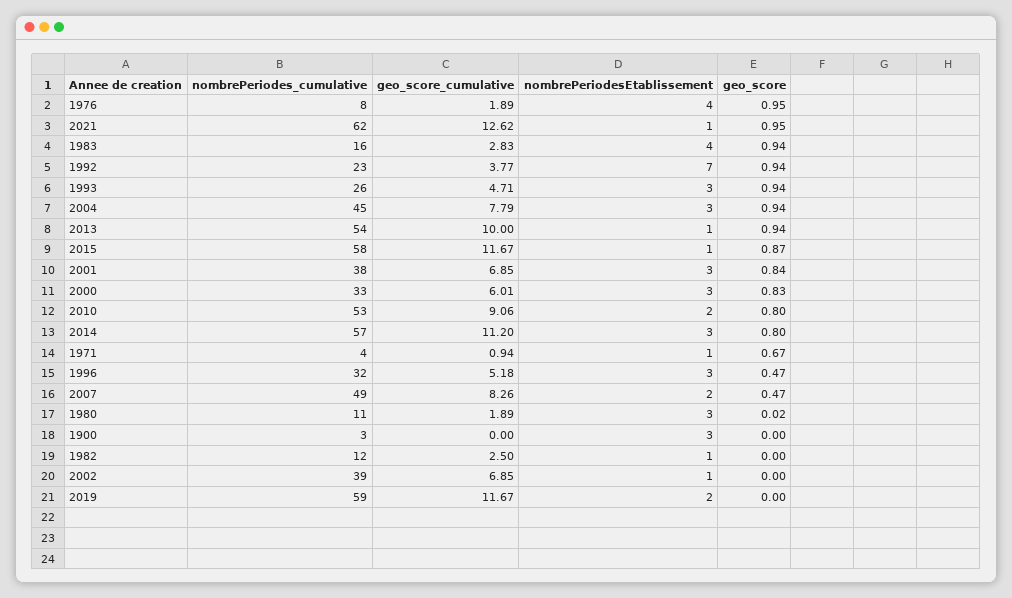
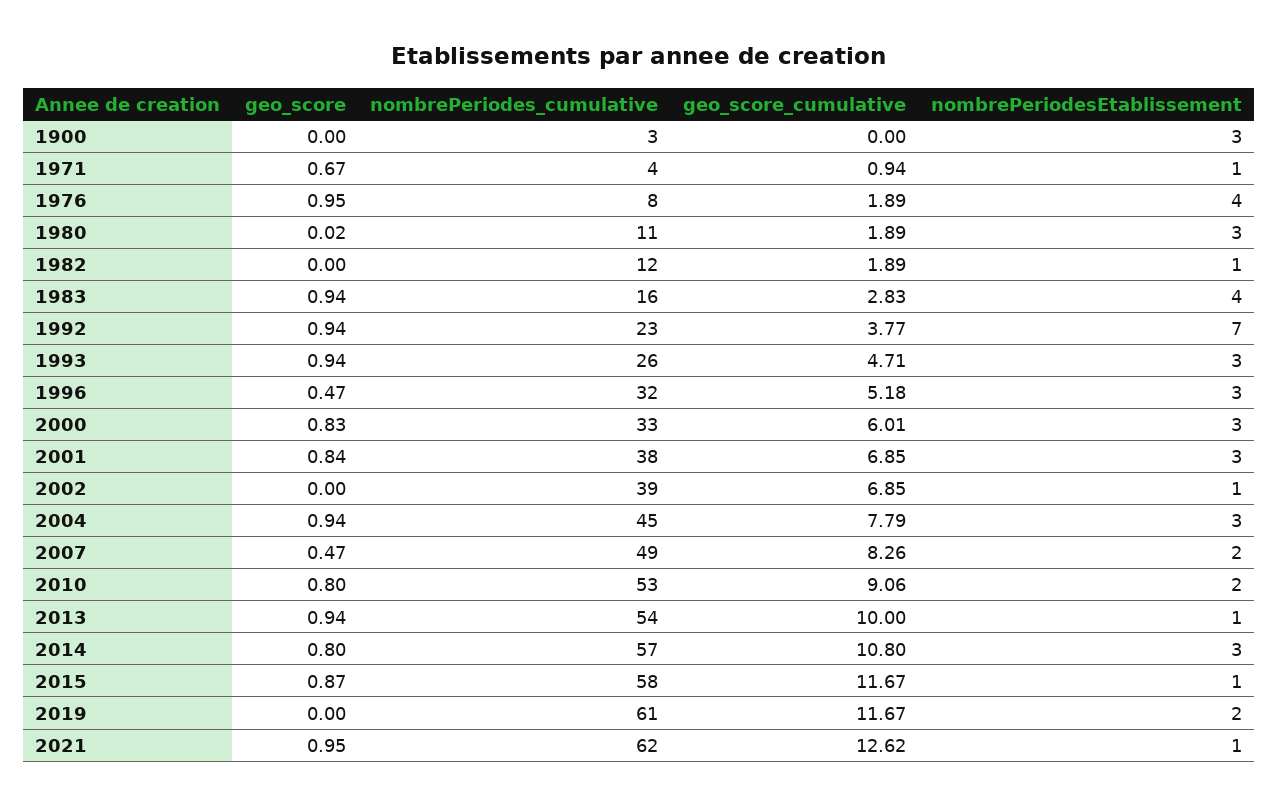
  {
    "nombrePeriodes_cumulative": {
      "1976": 8,
      "2021": 62,
      "1983": 16,
      "1992": 23,
      "1993": 26,
      "2004": 45,
      "2013": 54,
      "2015": 58,
      "2001": 38,
      "2000": 33,
      "2010": 53,
      "2014": 57,
      "1971": 4,
      "1996": 32,
      "2007": 49,
      "1980": 11,
      "1900": 3,
      "1982": 12,
      "2002": 39,
-     "2019": 59
+     "2019": 61
    },
    "geo_score_cumulative": {
      "1976": 1.89,
      "2021": 12.62,
      "1983": 2.83,
      "1992": 3.77,
      "1993": 4.71,
      "2004": 7.79,
      "2013": 10,
      "2015": 11.67,
      "2001": 6.85,
      "2000": 6.01,
      "2010": 9.06,
-     "2014": 11.2,
+     "2014": 10.8,
      "1971": 0.94,
      "1996": 5.18,
      "2007": 8.26,
      "1980": 1.89,
      "1900": 0,
-     "1982": 2.5,
+     "1982": 1.89,
      "2002": 6.85,
      "2019": 11.67
    },
    "nombrePeriodesEtablissement": {
      "1976": 4,
      "2021": 1,
      "1983": 4,
      "1992": 7,
      "1993": 3,
      "2004": 3,
      "2013": 1,
      "2015": 1,
      "2001": 3,
      "2000": 3,
      "2010": 2,
      "2014": 3,
      "1971": 1,
      "1996": 3,
      "2007": 2,
      "1980": 3,
      "1900": 3,
      "1982": 1,
      "2002": 1,
      "2019": 2
    },
    "geo_score": {
      "1976": 0.95,
      "2021": 0.95,
      "1983": 0.94,
      "1992": 0.94,
      "1993": 0.94,
      "2004": 0.94,
      "2013": 0.94,
      "2015": 0.87,
      "2001": 0.84,
      "2000": 0.83,
      "2010": 0.8,
      "2014": 0.8,
      "1971": 0.67,
      "1996": 0.47,
      "2007": 0.47,
      "1980": 0.02,
      "1900": 0,
      "1982": 0,
      "2002": 0,
      "2019": 0
    }
  }

